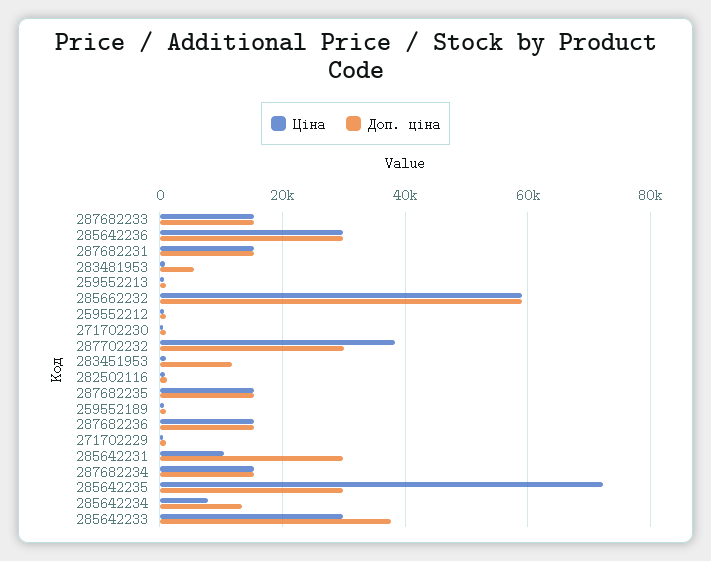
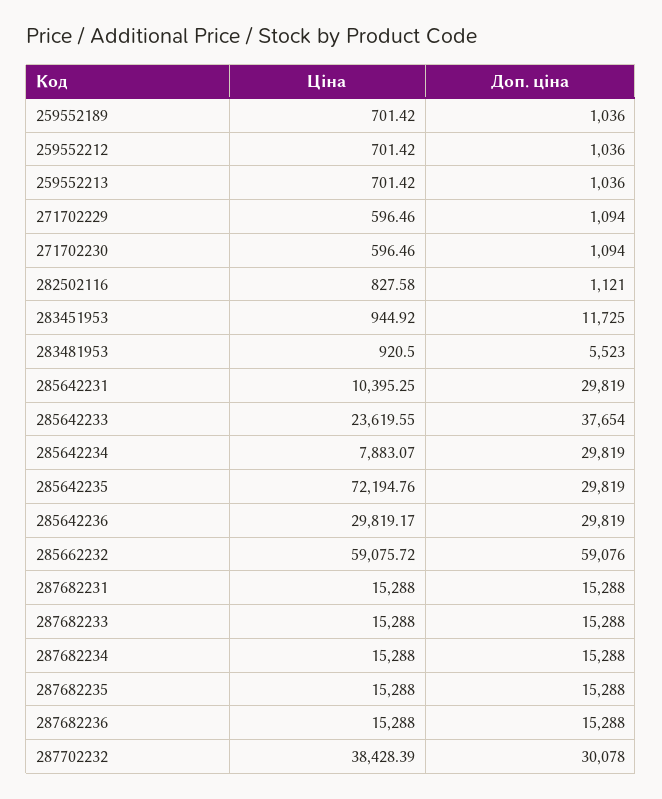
  {
    "Ціна": {
      "287682233": 15288,
      "285642236": 29819.17,
      "287682231": 15288,
      "283481953": 920.5,
      "259552213": 701.42,
      "285662232": 59075.72,
      "259552212": 701.42,
      "271702230": 596.46,
      "287702232": 38428.39,
      "283451953": 944.92,
      "282502116": 827.58,
      "287682235": 15288,
      "259552189": 701.42,
      "287682236": 15288,
      "271702229": 596.46,
      "285642231": 10395.25,
      "287682234": 15288,
      "285642235": 72194.76,
      "285642234": 7883.07,
-     "285642233": 30000
+     "285642233": 23619.55
    },
    "Доп. ціна": {
      "287682233": 15288,
      "285642236": 29819,
      "287682231": 15288,
      "283481953": 5523,
      "259552213": 1036,
      "285662232": 59076,
      "259552212": 1036,
      "271702230": 1094,
      "287702232": 30078,
      "283451953": 11725,
      "282502116": 1121,
      "287682235": 15288,
      "259552189": 1036,
      "287682236": 15288,
      "271702229": 1094,
      "285642231": 29819,
      "287682234": 15288,
      "285642235": 29819,
-     "285642234": 14000,
+     "285642234": 29819,
      "285642233": 37654
    }
  }

